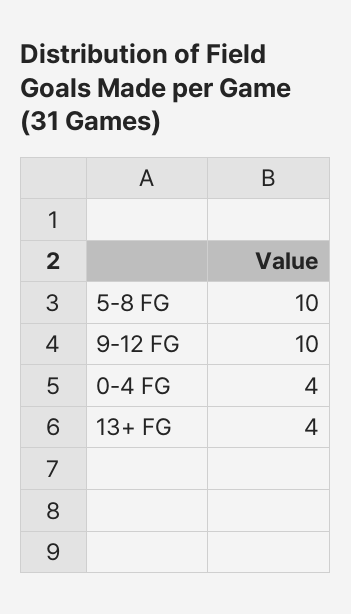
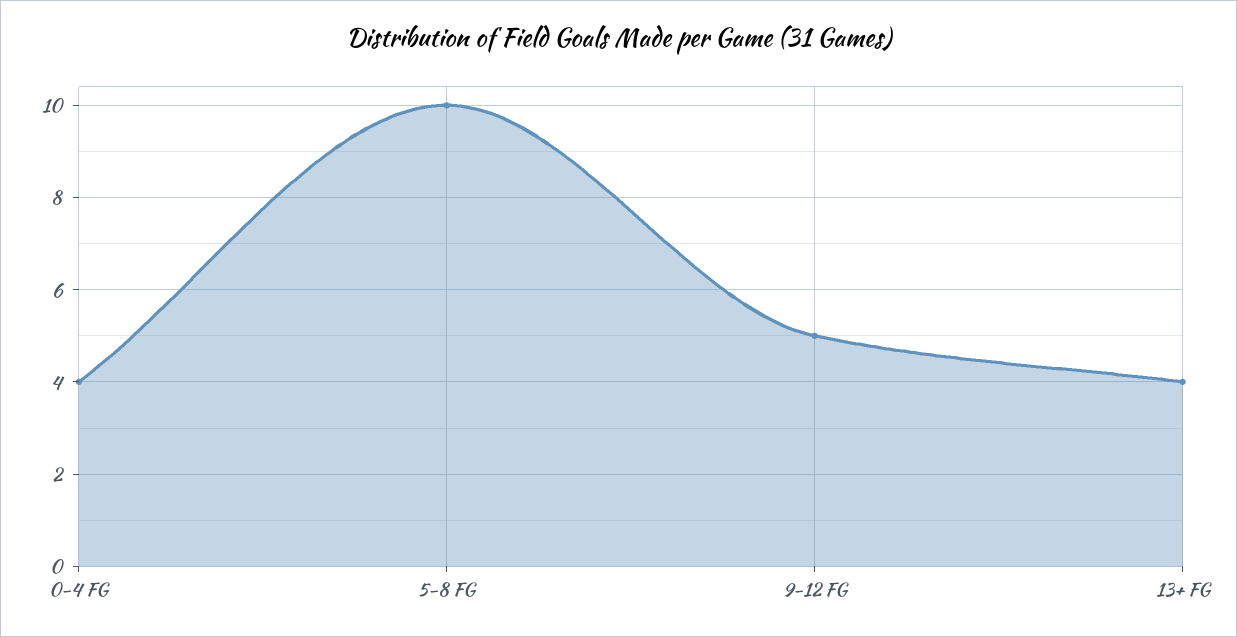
  {
    "5-8 FG": 10,
-   "9-12 FG": 10,
+   "9-12 FG": 5,
    "0-4 FG": 4,
    "13+ FG": 4
  }

